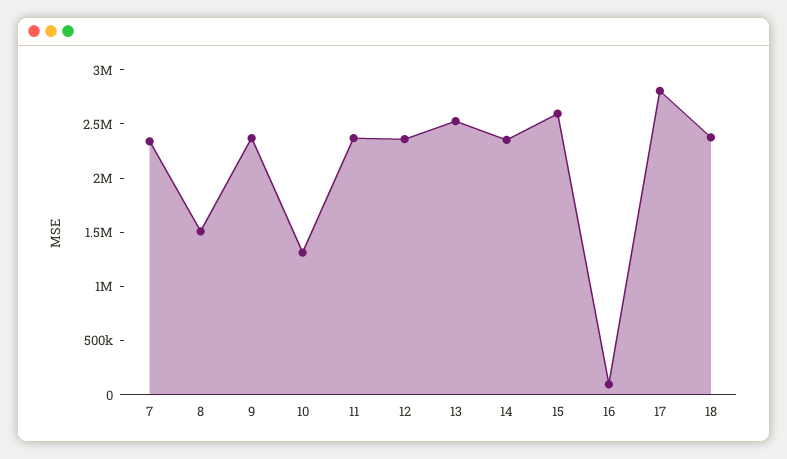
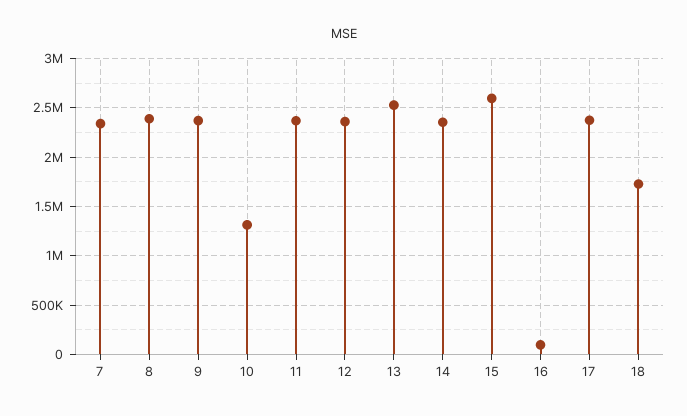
  {
    "7": 2300000,
-   "8": 1500000,
+   "8": 2400000,
    "9": 2400000,
    "10": 1300000,
    "11": 2400000,
    "12": 2400000,
    "13": 2500000,
    "14": 2400000,
    "15": 2600000,
    "16": 100000,
-   "17": 2800000,
+   "17": 2400000,
-   "18": 2400000
+   "18": 1700000
  }

